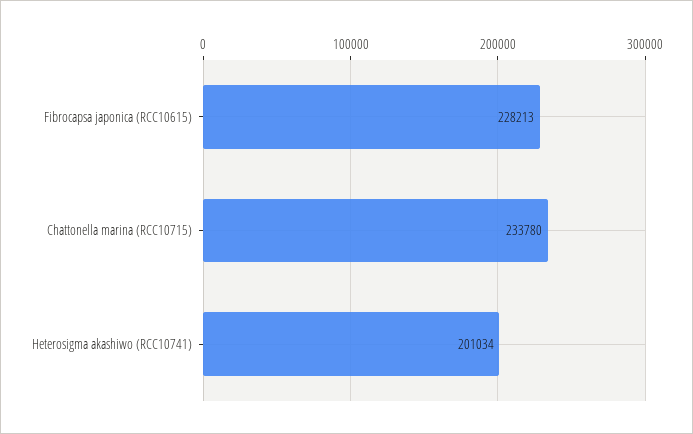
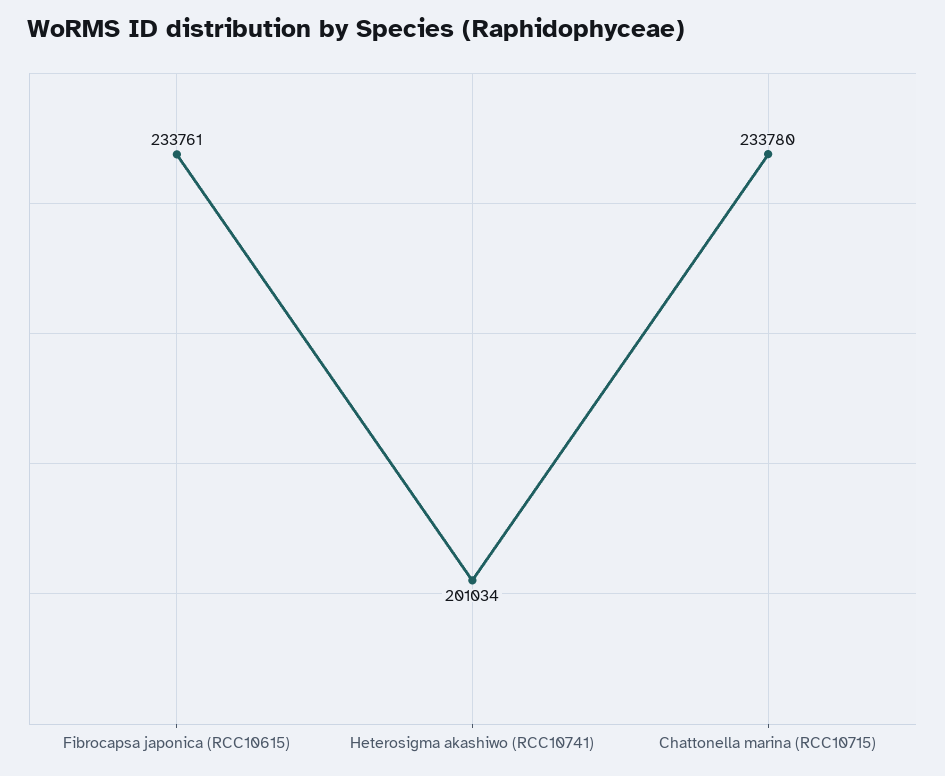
  {
-   "Fibrocapsa japonica (RCC10615)": 228213,
+   "Fibrocapsa japonica (RCC10615)": 233761,
    "Chattonella marina (RCC10715)": 233780,
    "Heterosigma akashiwo (RCC10741)": 201034
  }

